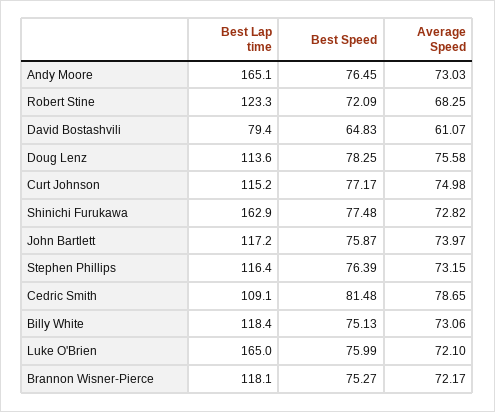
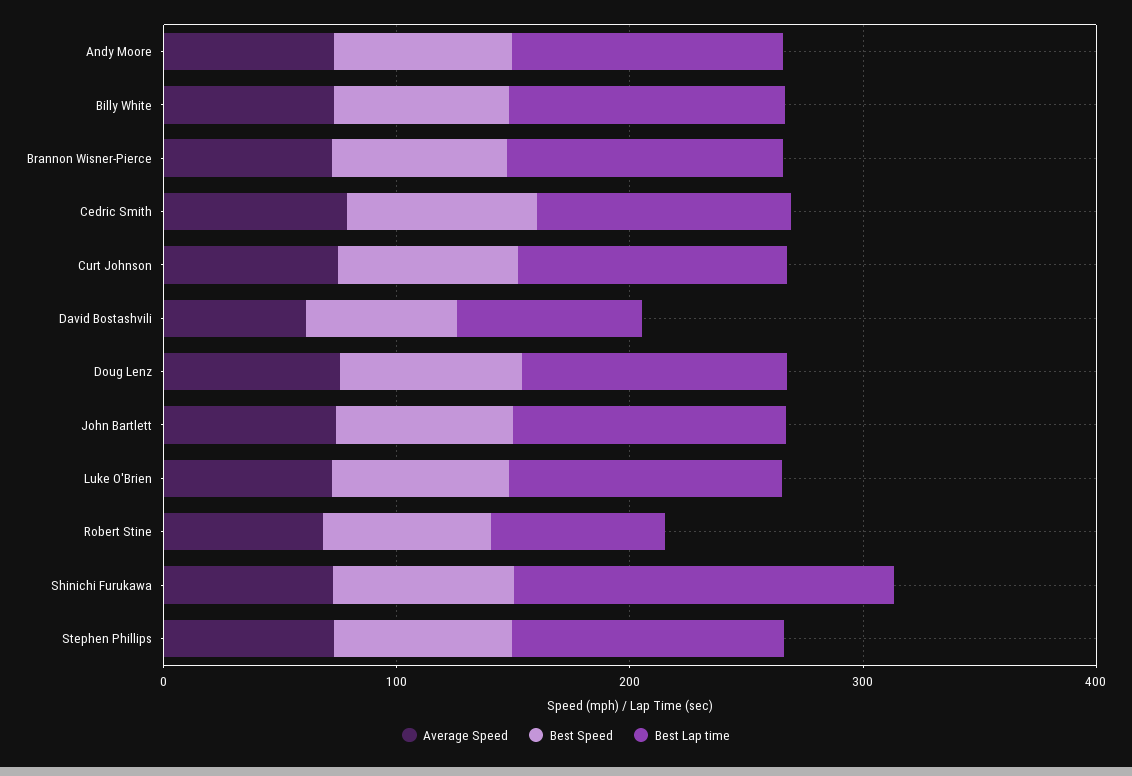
  {
    "Best Lap time": {
-     "Andy Moore": 165.1,
+     "Andy Moore": 120,
-     "Robert Stine": 123.3,
+     "Robert Stine": 80,
      "David Bostashvili": 79.4,
      "Doug Lenz": 113.6,
      "Curt Johnson": 115.2,
      "Shinichi Furukawa": 162.9,
      "John Bartlett": 117.2,
      "Stephen Phillips": 116.4,
      "Cedric Smith": 109.1,
      "Billy White": 118.4,
-     "Luke O'Brien": 165,
+     "Luke O'Brien": 120,
      "Brannon Wisner-Pierce": 118.1
    },
    "Best Speed": {
      "Andy Moore": 76.45,
      "Robert Stine": 72.09,
      "David Bostashvili": 64.83,
      "Doug Lenz": 78.25,
      "Curt Johnson": 77.17,
      "Shinichi Furukawa": 77.48,
      "John Bartlett": 75.87,
      "Stephen Phillips": 76.39,
      "Cedric Smith": 81.48,
      "Billy White": 75.13,
      "Luke O'Brien": 75.99,
      "Brannon Wisner-Pierce": 75.27
    },
    "Average Speed": {
      "Andy Moore": 73.03,
      "Robert Stine": 68.25,
      "David Bostashvili": 61.07,
      "Doug Lenz": 75.58,
      "Curt Johnson": 74.98,
      "Shinichi Furukawa": 72.82,
      "John Bartlett": 73.97,
      "Stephen Phillips": 73.15,
      "Cedric Smith": 78.65,
      "Billy White": 73.06,
      "Luke O'Brien": 72.1,
      "Brannon Wisner-Pierce": 72.17
    }
  }

